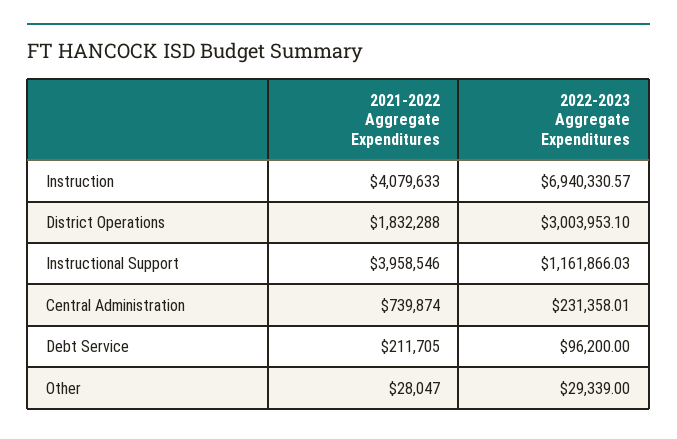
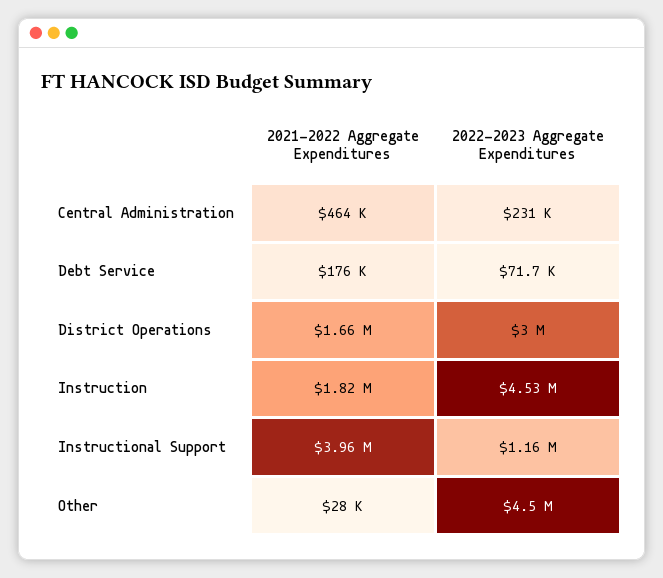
  {
    "2021-2022 Aggregate Expenditures": {
-     "Instruction": 4079633,
+     "Instruction": 1820000,
-     "District Operations": 1832288,
+     "District Operations": 1660000,
      "Instructional Support": 3958546,
-     "Central Administration": 739874,
+     "Central Administration": 464000,
-     "Debt Service": 211705,
+     "Debt Service": 176000,
      "Other": 28047
    },
    "2022-2023 Aggregate Expenditures": {
-     "Instruction": 6940330.57,
+     "Instruction": 4530000,
      "District Operations": 3003953.1,
      "Instructional Support": 1161866.03,
      "Central Administration": 231358.01,
-     "Debt Service": 96200,
+     "Debt Service": 71700,
-     "Other": 29339
+     "Other": 4500000
    }
  }

